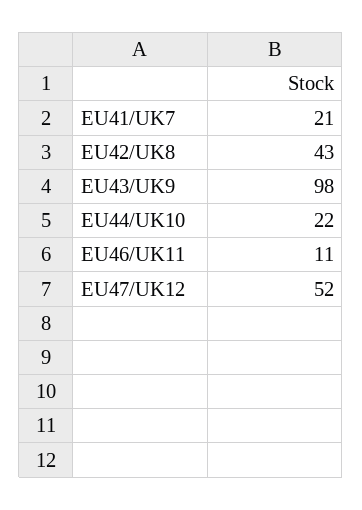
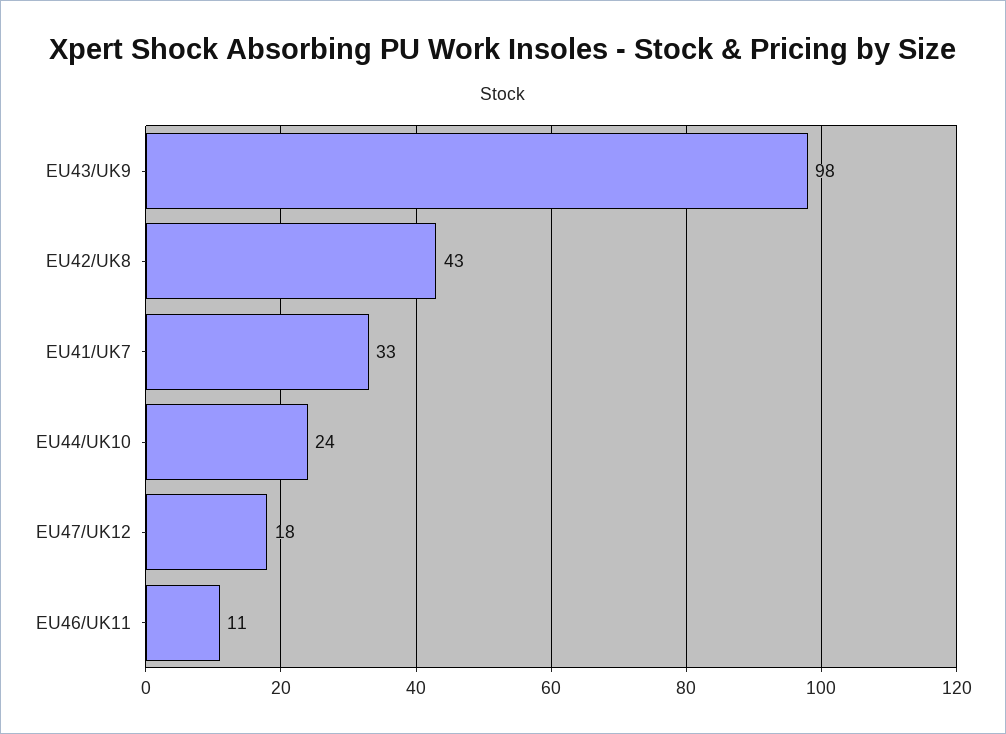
  {
-   "EU41/UK7": 21,
+   "EU41/UK7": 33,
    "EU42/UK8": 43,
    "EU43/UK9": 98,
-   "EU44/UK10": 22,
+   "EU44/UK10": 24,
    "EU46/UK11": 11,
-   "EU47/UK12": 52
+   "EU47/UK12": 18
  }

